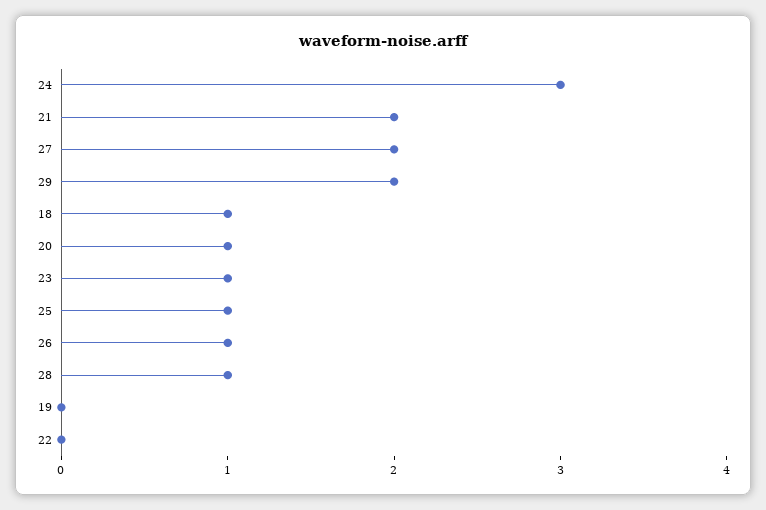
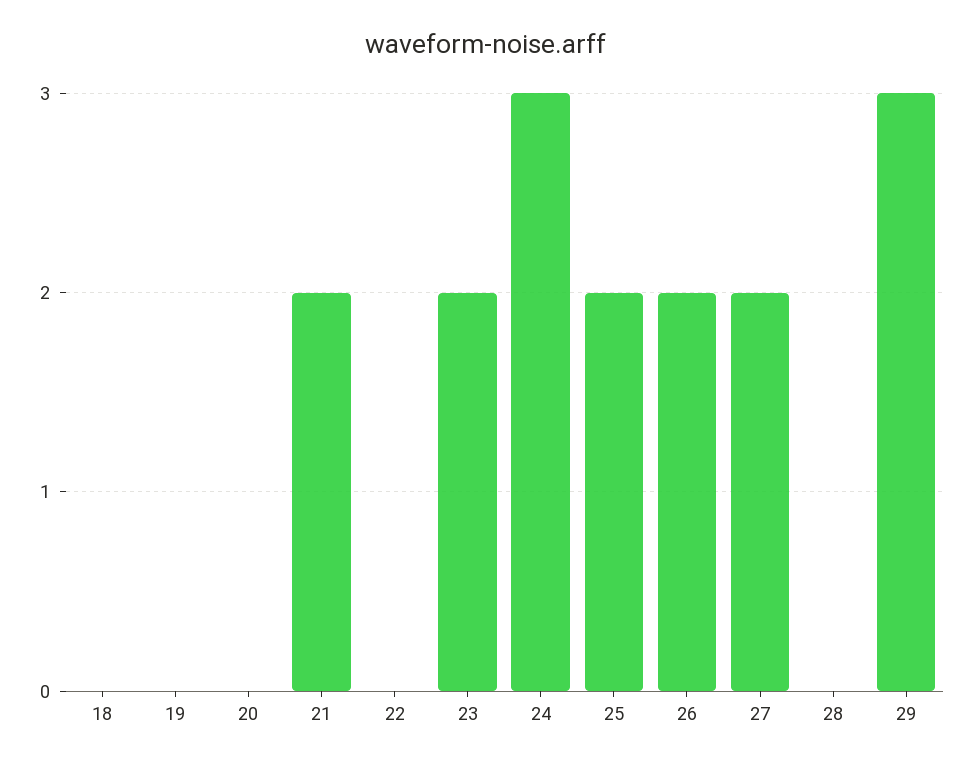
  {
    "24": 3,
    "21": 2,
    "27": 2,
-   "29": 2,
+   "29": 3,
-   "18": 1,
+   "18": 0,
-   "20": 1,
+   "20": 0,
-   "23": 1,
+   "23": 2,
-   "25": 1,
+   "25": 2,
-   "26": 1,
+   "26": 2,
-   "28": 1,
+   "28": 0,
    "19": 0,
    "22": 0
  }

